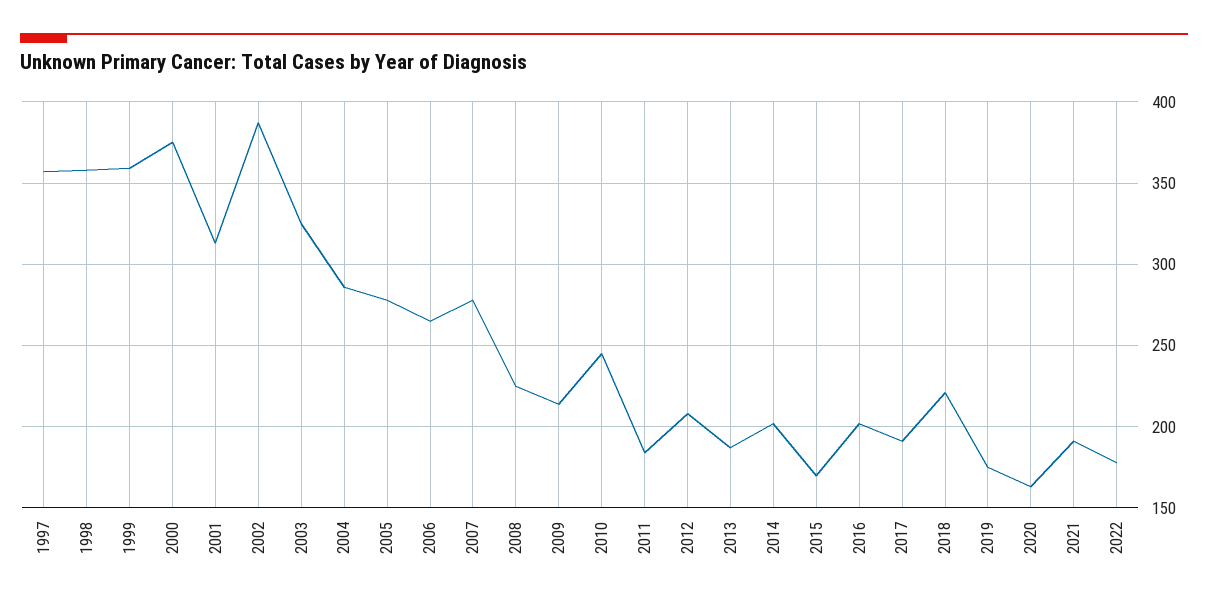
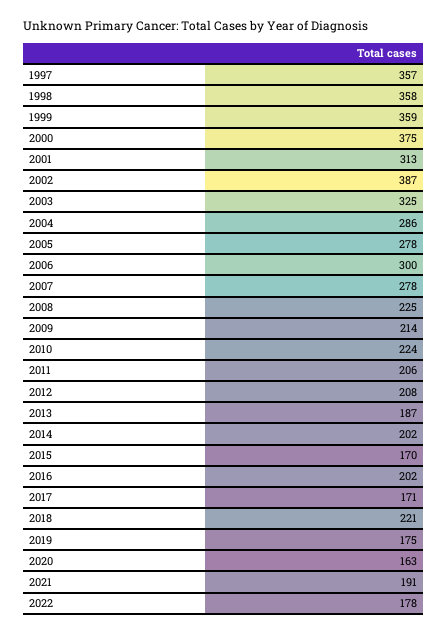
  {
    "1997": 357,
    "1998": 358,
    "1999": 359,
    "2000": 375,
    "2001": 313,
    "2002": 387,
    "2003": 325,
    "2004": 286,
    "2005": 278,
-   "2006": 265,
+   "2006": 300,
    "2007": 278,
    "2008": 225,
    "2009": 214,
-   "2010": 245,
+   "2010": 224,
-   "2011": 185,
+   "2011": 206,
    "2012": 208,
    "2013": 187,
    "2014": 202,
    "2015": 170,
    "2016": 202,
-   "2017": 190,
+   "2017": 171,
    "2018": 221,
    "2019": 175,
    "2020": 163,
    "2021": 191,
    "2022": 178
  }

